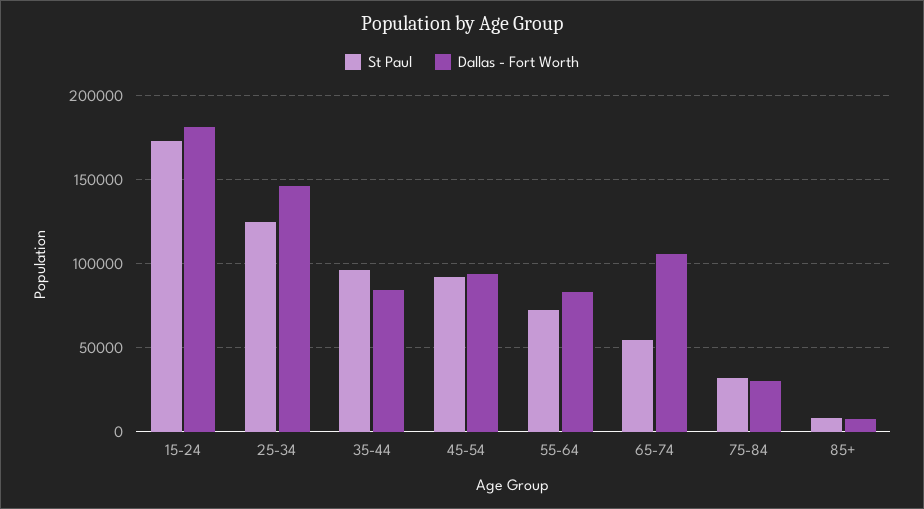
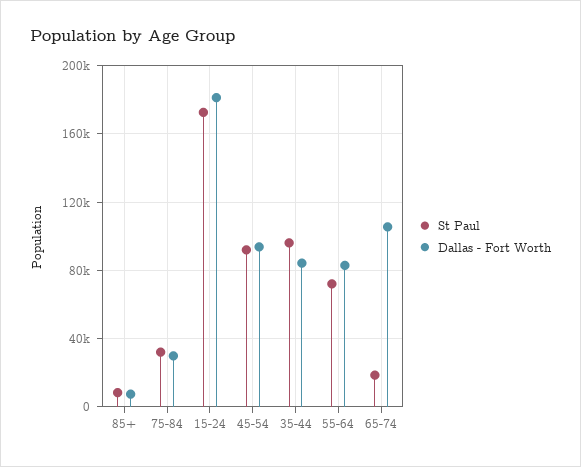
  {
    "St Paul": {
      "15-24": 175000,
-     "25-34": 125000,
      "35-44": 95000,
      "45-54": 90000,
      "55-64": 70000,
-     "65-74": 55000,
+     "65-74": 20000,
      "75-84": 30000,
      "85+": 10000
    },
    "Dallas - Fort Worth": {
      "15-24": 180000,
-     "25-34": 145000,
      "35-44": 85000,
      "45-54": 95000,
      "55-64": 85000,
      "65-74": 105000,
      "75-84": 30000,
      "85+": 10000
    }
  }

